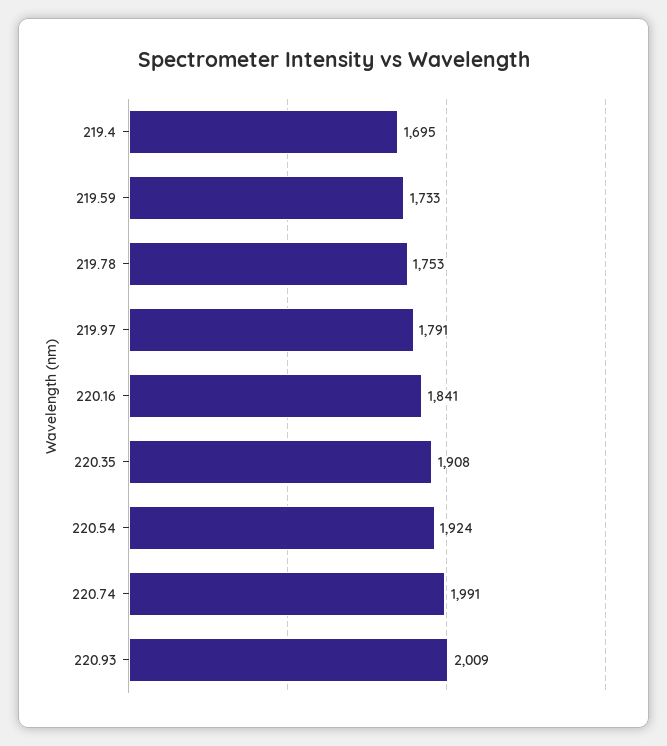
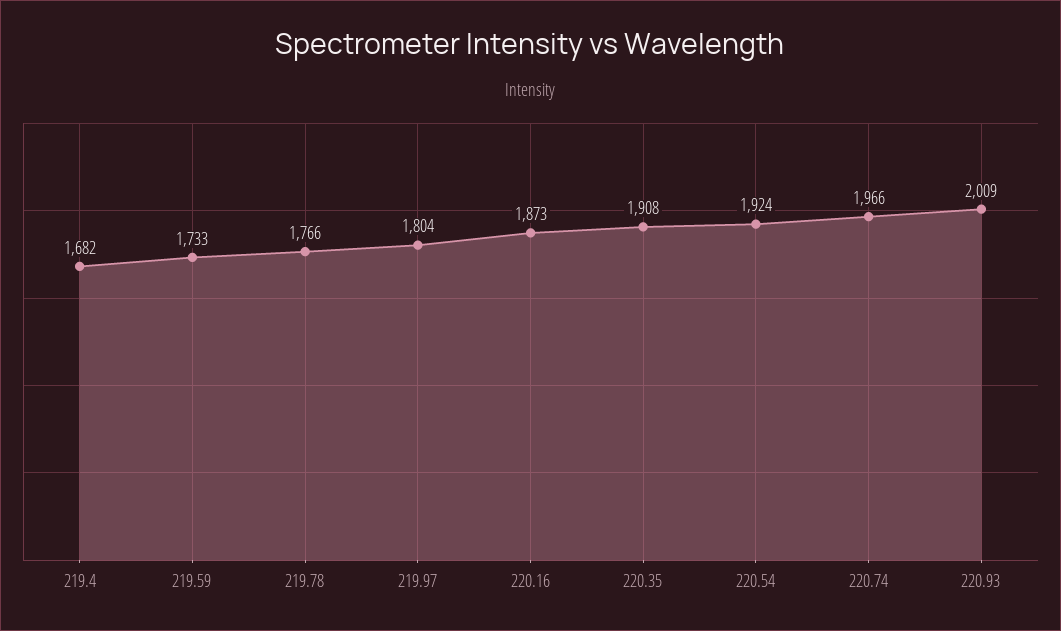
  {
-   "219.4": 1695,
+   "219.4": 1682,
    "219.59": 1733,
-   "219.78": 1753,
+   "219.78": 1766,
-   "219.97": 1791,
+   "219.97": 1804,
-   "220.16": 1841,
+   "220.16": 1873,
    "220.35": 1908,
    "220.54": 1924,
-   "220.74": 1991,
+   "220.74": 1966,
    "220.93": 2009
  }

